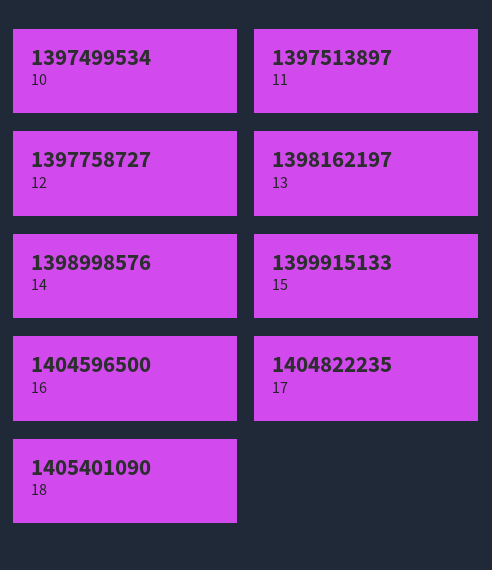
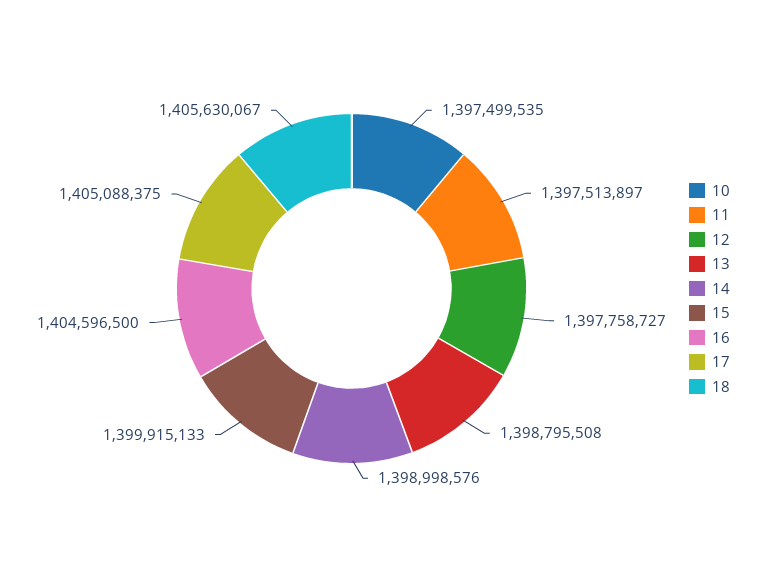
  {
-   "10": 1397499534,
+   "10": 1397499535,
    "11": 1397513897,
    "12": 1397758727,
-   "13": 1398162197,
+   "13": 1398795508,
    "14": 1398998576,
    "15": 1399915133,
    "16": 1404596500,
-   "17": 1404822235,
+   "17": 1405088375,
-   "18": 1405401090
+   "18": 1405630067
  }

